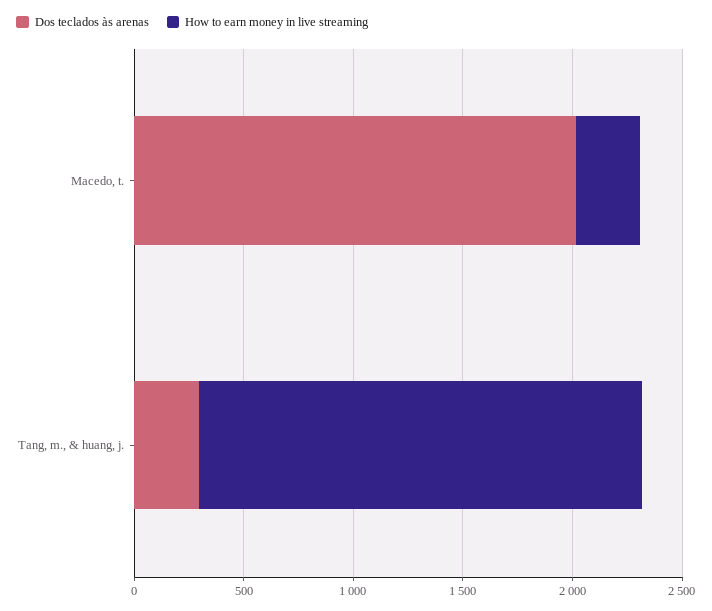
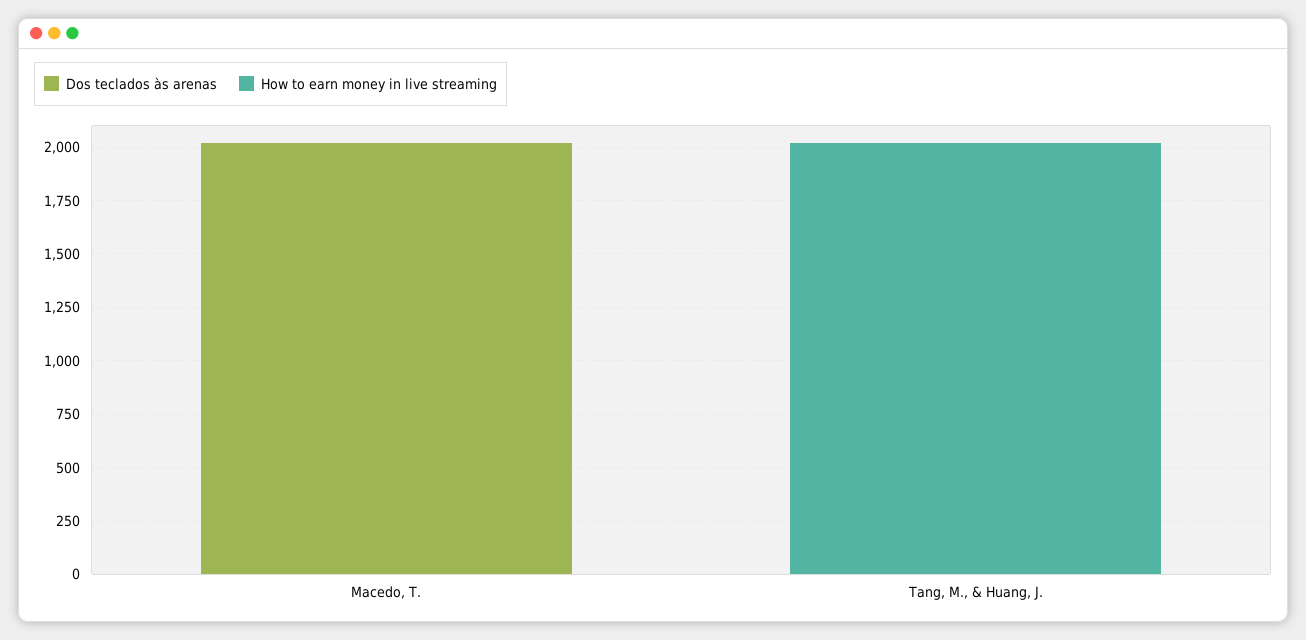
  {
    "Dos teclados às arenas": {
      "Macedo, t.": 2000,
-     "Tang, m., & huang, j.": 300
+     "Tang, m., & huang, j.": 0
    },
    "How to earn money in live streaming": {
-     "Macedo, t.": 300,
+     "Macedo, t.": 0,
      "Tang, m., & huang, j.": 2000
    }
  }

